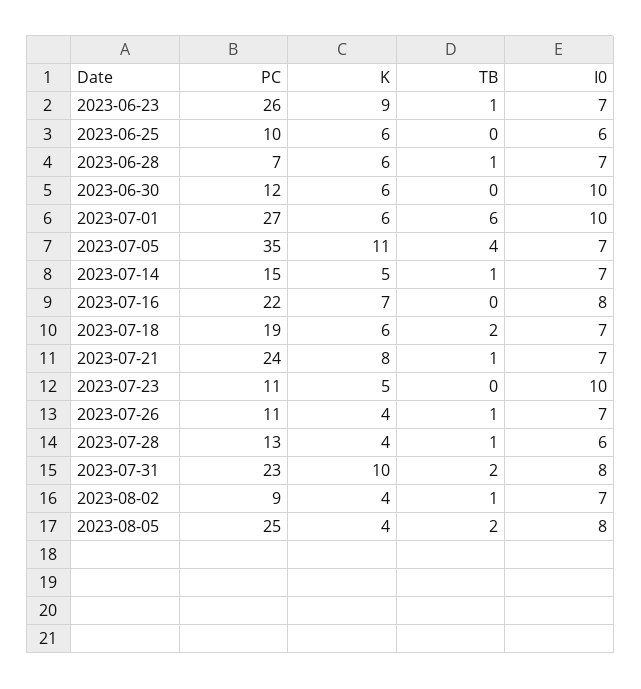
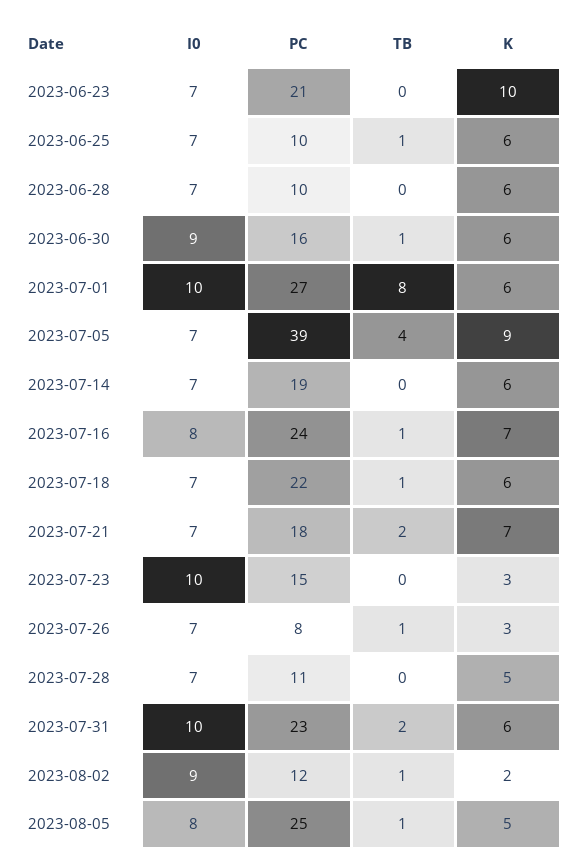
  {
    "PC": {
-     "2023-06-23": 26,
+     "2023-06-23": 21,
      "2023-06-25": 10,
-     "2023-06-28": 7,
+     "2023-06-28": 10,
-     "2023-06-30": 12,
+     "2023-06-30": 16,
      "2023-07-01": 27,
-     "2023-07-05": 35,
+     "2023-07-05": 39,
-     "2023-07-14": 15,
+     "2023-07-14": 19,
-     "2023-07-16": 22,
+     "2023-07-16": 24,
-     "2023-07-18": 19,
+     "2023-07-18": 22,
-     "2023-07-21": 24,
+     "2023-07-21": 18,
-     "2023-07-23": 11,
+     "2023-07-23": 15,
-     "2023-07-26": 11,
+     "2023-07-26": 8,
-     "2023-07-28": 13,
+     "2023-07-28": 11,
      "2023-07-31": 23,
-     "2023-08-02": 9,
+     "2023-08-02": 12,
      "2023-08-05": 25
    },
    "K": {
-     "2023-06-23": 9,
+     "2023-06-23": 10,
      "2023-06-25": 6,
      "2023-06-28": 6,
      "2023-06-30": 6,
      "2023-07-01": 6,
-     "2023-07-05": 11,
+     "2023-07-05": 9,
-     "2023-07-14": 5,
+     "2023-07-14": 6,
      "2023-07-16": 7,
      "2023-07-18": 6,
-     "2023-07-21": 8,
+     "2023-07-21": 7,
-     "2023-07-23": 5,
+     "2023-07-23": 3,
-     "2023-07-26": 4,
+     "2023-07-26": 3,
-     "2023-07-28": 4,
+     "2023-07-28": 5,
-     "2023-07-31": 10,
+     "2023-07-31": 6,
-     "2023-08-02": 4,
+     "2023-08-02": 2,
-     "2023-08-05": 4
+     "2023-08-05": 5
    },
    "TB": {
-     "2023-06-23": 1,
+     "2023-06-23": 0,
-     "2023-06-25": 0,
+     "2023-06-25": 1,
-     "2023-06-28": 1,
+     "2023-06-28": 0,
-     "2023-06-30": 0,
+     "2023-06-30": 1,
-     "2023-07-01": 6,
+     "2023-07-01": 8,
      "2023-07-05": 4,
-     "2023-07-14": 1,
+     "2023-07-14": 0,
-     "2023-07-16": 0,
+     "2023-07-16": 1,
-     "2023-07-18": 2,
+     "2023-07-18": 1,
-     "2023-07-21": 1,
+     "2023-07-21": 2,
      "2023-07-23": 0,
      "2023-07-26": 1,
-     "2023-07-28": 1,
+     "2023-07-28": 0,
      "2023-07-31": 2,
      "2023-08-02": 1,
-     "2023-08-05": 2
+     "2023-08-05": 1
    },
    "I0": {
      "2023-06-23": 7,
-     "2023-06-25": 6,
+     "2023-06-25": 7,
      "2023-06-28": 7,
-     "2023-06-30": 10,
+     "2023-06-30": 9,
      "2023-07-01": 10,
      "2023-07-05": 7,
      "2023-07-14": 7,
      "2023-07-16": 8,
      "2023-07-18": 7,
      "2023-07-21": 7,
      "2023-07-23": 10,
      "2023-07-26": 7,
-     "2023-07-28": 6,
+     "2023-07-28": 7,
-     "2023-07-31": 8,
+     "2023-07-31": 10,
-     "2023-08-02": 7,
+     "2023-08-02": 9,
      "2023-08-05": 8
    }
  }

